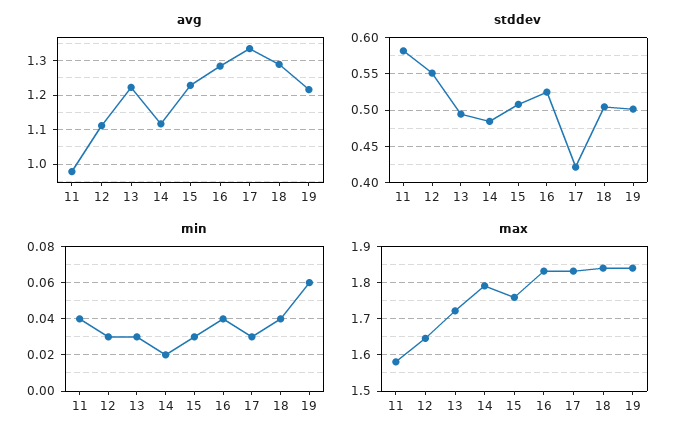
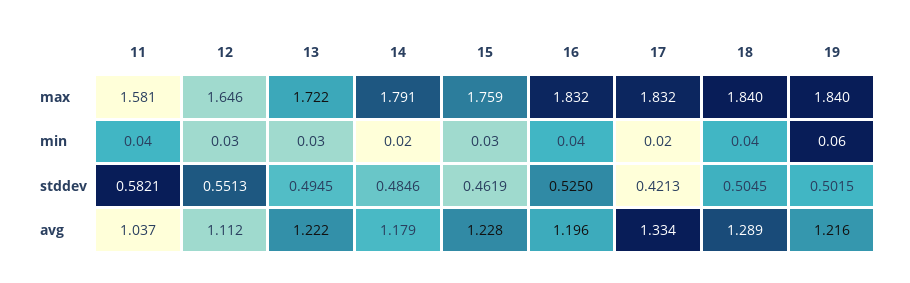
  {
    "avg": {
-     "11": 0.98,
+     "11": 1.037,
      "12": 1.112,
      "13": 1.222,
-     "14": 1.12,
+     "14": 1.179,
      "15": 1.228,
-     "16": 1.28,
+     "16": 1.196,
      "17": 1.334,
      "18": 1.289,
      "19": 1.216
    },
    "stddev": {
      "11": 0.5821,
      "12": 0.5513,
      "13": 0.4945,
      "14": 0.4846,
-     "15": 0.51,
+     "15": 0.4619,
      "16": 0.525,
      "17": 0.4213,
      "18": 0.5045,
      "19": 0.5015
    },
    "min": {
      "11": 0.04,
      "12": 0.03,
      "13": 0.03,
      "14": 0.02,
      "15": 0.03,
      "16": 0.04,
-     "17": 0.03,
+     "17": 0.02,
      "18": 0.04,
      "19": 0.06
    },
    "max": {
      "11": 1.581,
      "12": 1.646,
      "13": 1.722,
      "14": 1.791,
      "15": 1.759,
      "16": 1.832,
      "17": 1.832,
      "18": 1.84,
      "19": 1.84
    }
  }

